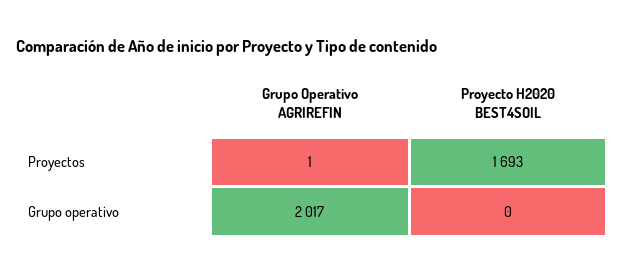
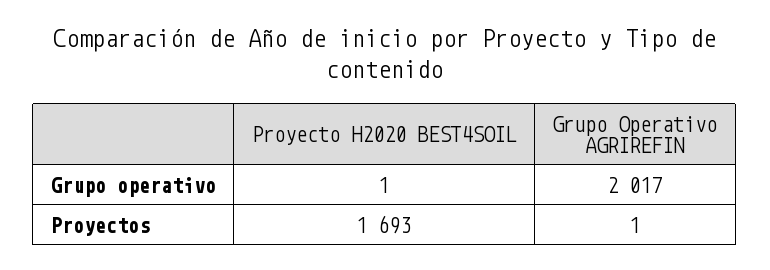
  {
    "Grupo Operativo AGRIREFIN": {
      "Proyectos": 1,
      "Grupo operativo": 2017
    },
    "Proyecto H2020 BEST4SOIL": {
      "Proyectos": 1693,
-     "Grupo operativo": 0
+     "Grupo operativo": 1
    }
  }

